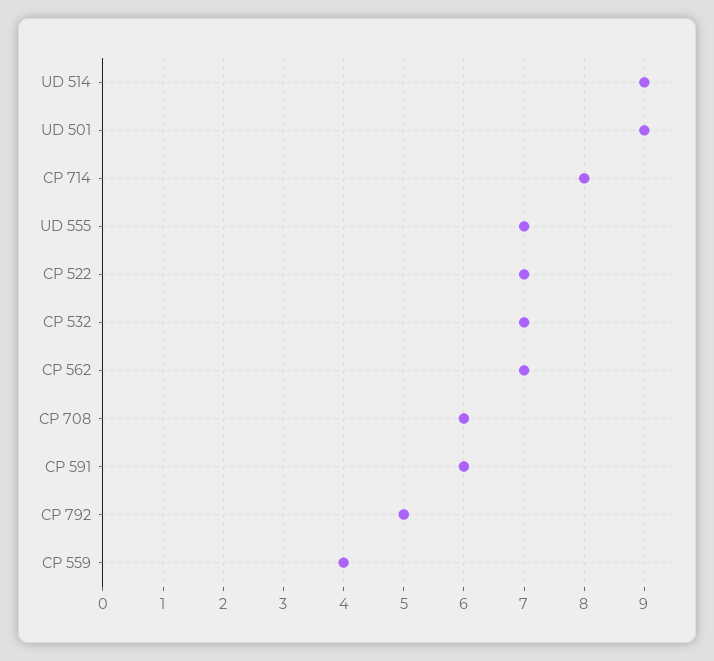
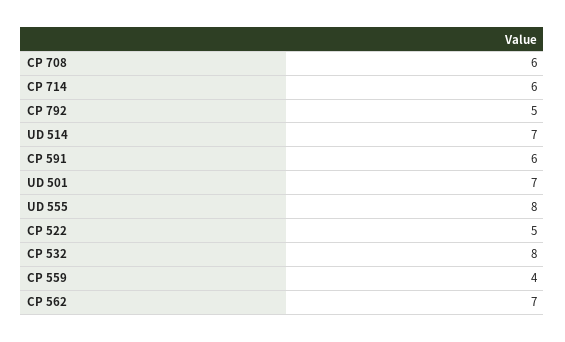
  {
-   "UD 514": 9,
+   "UD 514": 7,
-   "UD 501": 9,
+   "UD 501": 7,
-   "CP 714": 8,
+   "CP 714": 6,
-   "UD 555": 7,
+   "UD 555": 8,
-   "CP 522": 7,
+   "CP 522": 5,
-   "CP 532": 7,
+   "CP 532": 8,
    "CP 562": 7,
    "CP 708": 6,
    "CP 591": 6,
    "CP 792": 5,
    "CP 559": 4
  }

